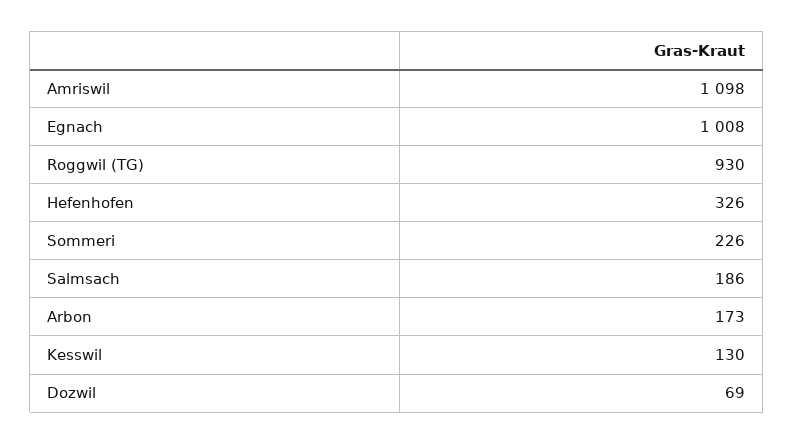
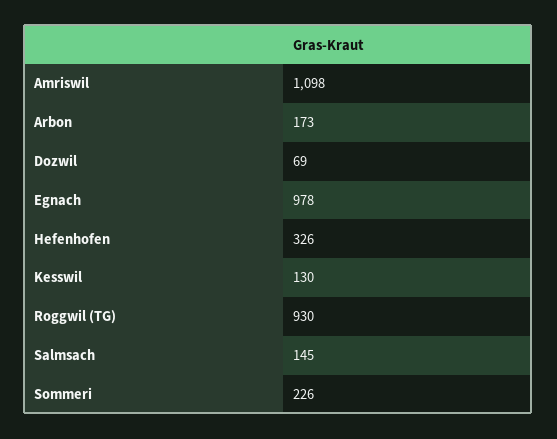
  {
    "Amriswil": 1098,
-   "Egnach": 1008,
+   "Egnach": 978,
    "Roggwil (TG)": 930,
    "Hefenhofen": 326,
    "Sommeri": 226,
-   "Salmsach": 186,
+   "Salmsach": 145,
    "Arbon": 173,
    "Kesswil": 130,
    "Dozwil": 69
  }

